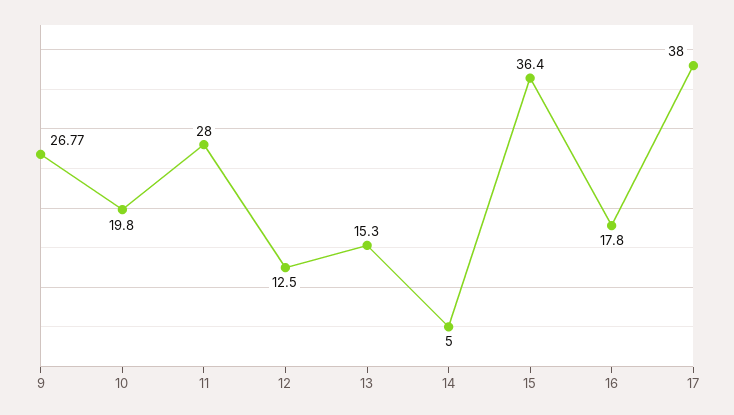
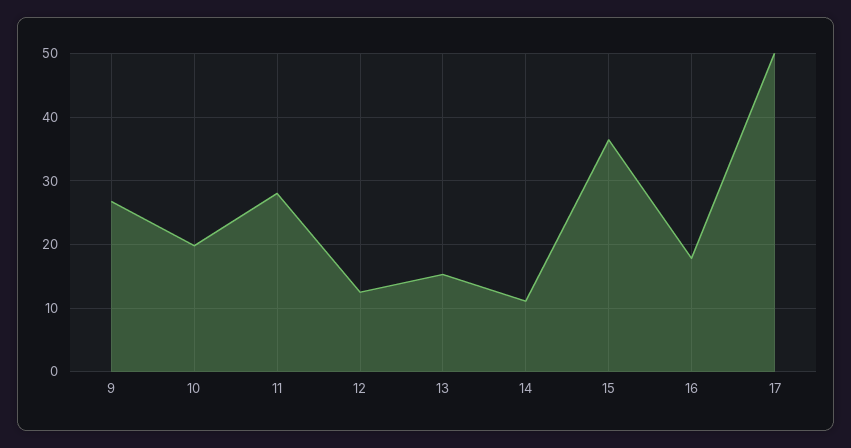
  {
    "9": 26.77,
    "10": 19.8,
    "11": 28,
    "12": 12.5,
    "13": 15.3,
-   "14": 5,
+   "14": 11,
    "15": 36.4,
    "16": 17.8,
-   "17": 38
+   "17": 50
  }

